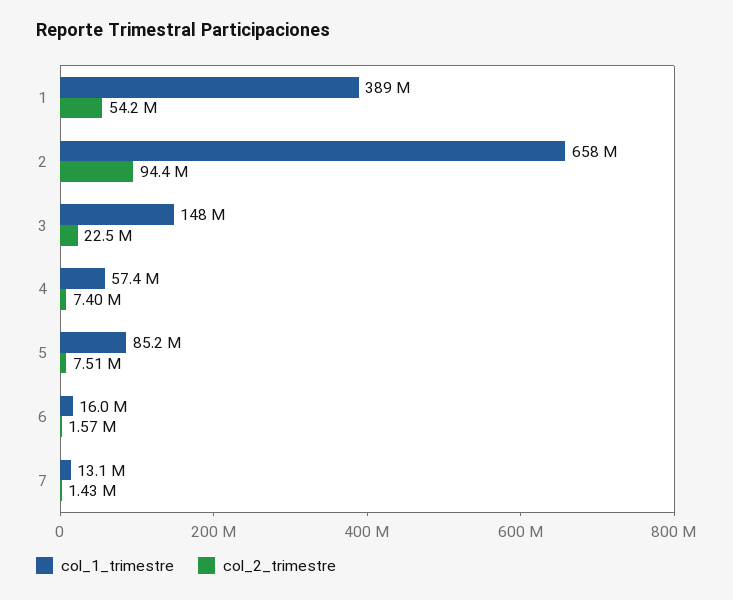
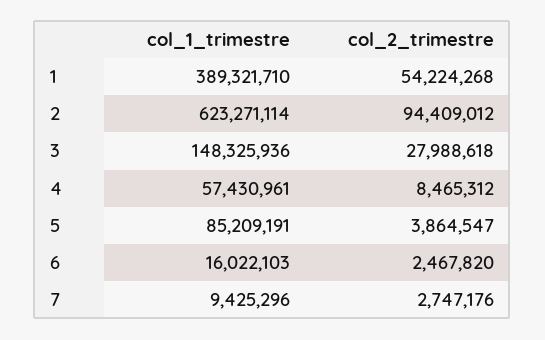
  {
    "col_1_trimestre": {
      "1": 389321710,
-     "2": 658000000,
+     "2": 623271114,
      "3": 148325936,
      "4": 57430961,
      "5": 85209191,
      "6": 16022103,
-     "7": 13100000
+     "7": 9425296
    },
    "col_2_trimestre": {
      "1": 54224268,
      "2": 94409012,
-     "3": 22500000,
+     "3": 27988618,
-     "4": 7400000,
+     "4": 8465312,
-     "5": 7510000,
+     "5": 3864547,
-     "6": 1570000,
+     "6": 2467820,
-     "7": 1430000
+     "7": 2747176
    }
  }

